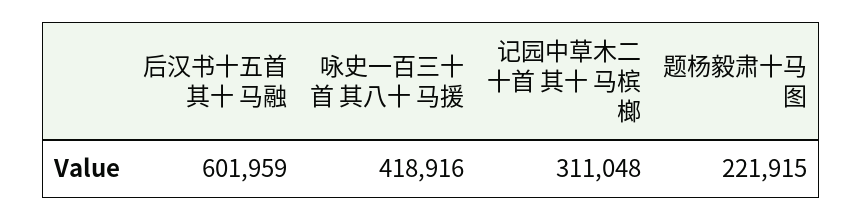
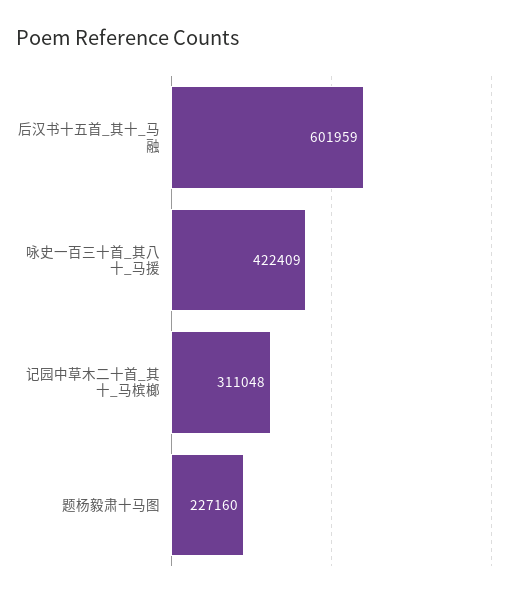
  {
    "后汉书十五首 其十 马融": 601959,
-   "咏史一百三十首 其八十 马援": 418916,
+   "咏史一百三十首 其八十 马援": 422409,
    "记园中草木二十首 其十 马槟榔": 311048,
-   "题杨毅肃十马图": 221915
+   "题杨毅肃十马图": 227160
  }

